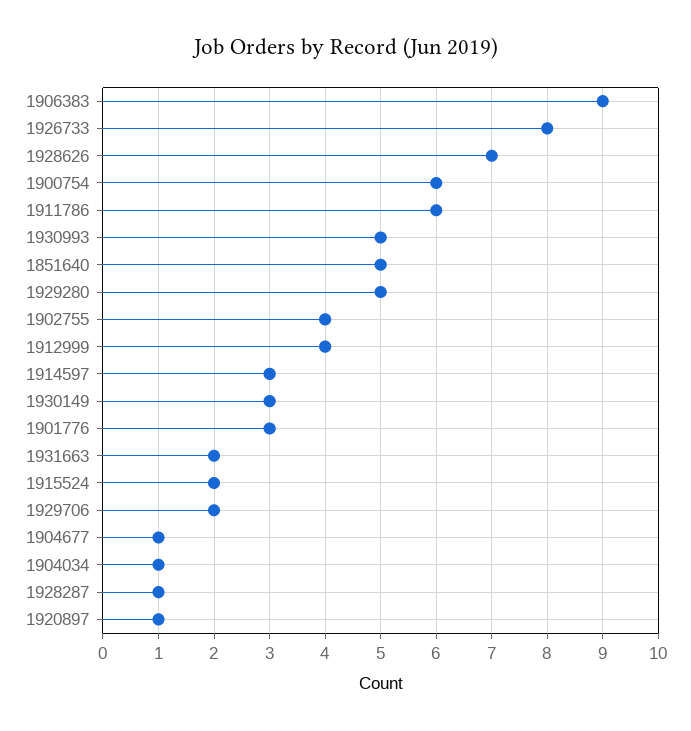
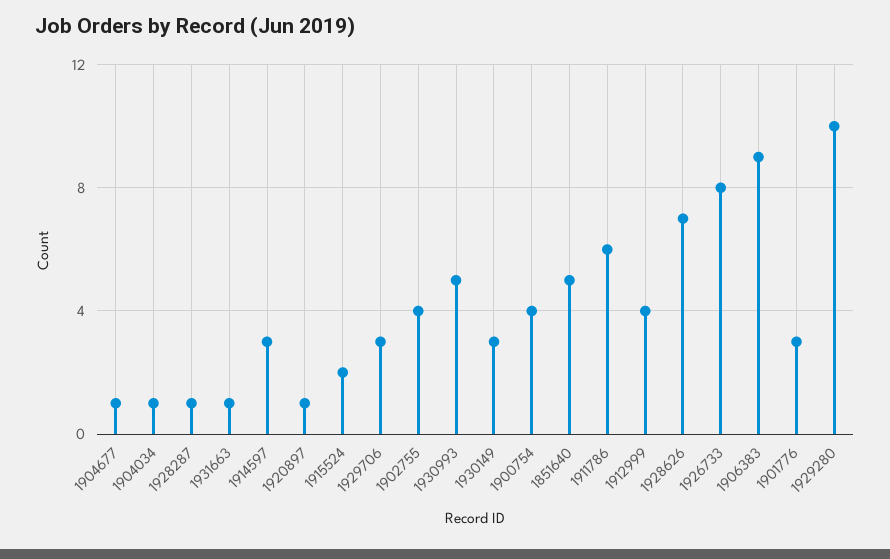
  {
    "1906383": 9,
    "1926733": 8,
    "1928626": 7,
-   "1900754": 6,
+   "1900754": 4,
    "1911786": 6,
    "1930993": 5,
    "1851640": 5,
-   "1929280": 5,
+   "1929280": 10,
    "1902755": 4,
    "1912999": 4,
    "1914597": 3,
    "1930149": 3,
    "1901776": 3,
-   "1931663": 2,
+   "1931663": 1,
    "1915524": 2,
-   "1929706": 2,
+   "1929706": 3,
    "1904677": 1,
    "1904034": 1,
    "1928287": 1,
    "1920897": 1
  }

